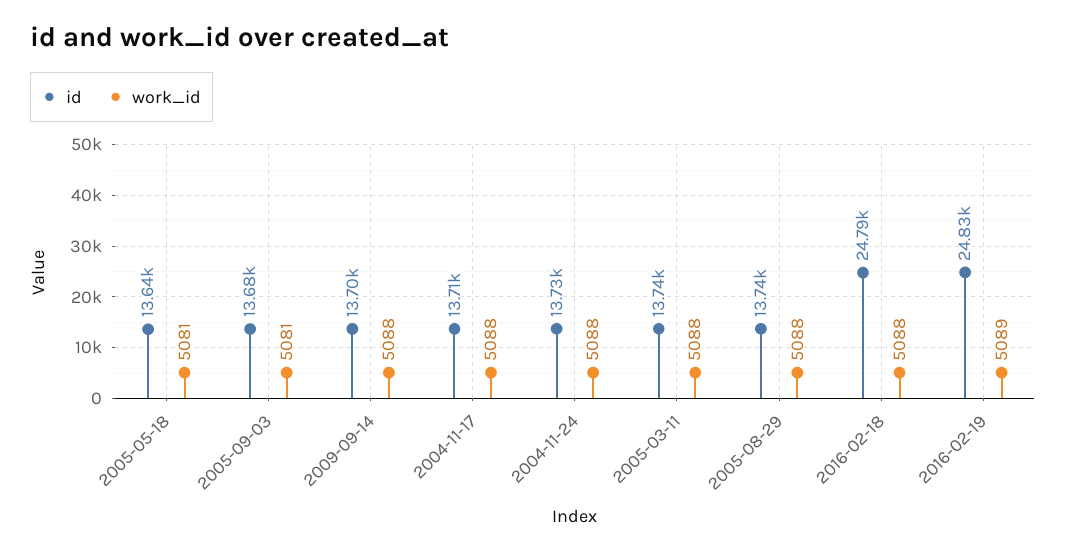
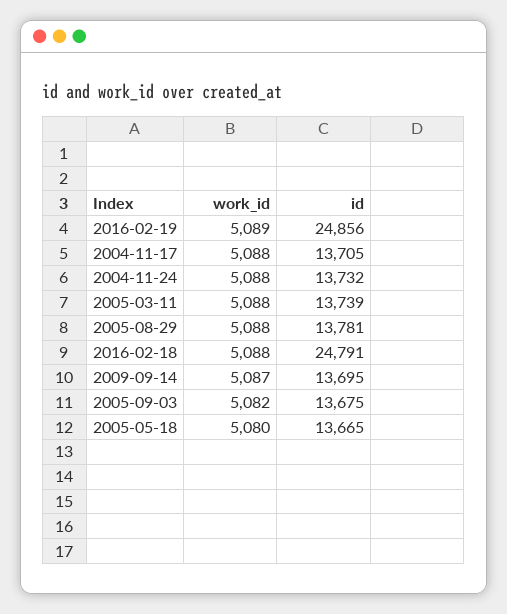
  {
    "id": {
-     "2005-05-18": 13640,
+     "2005-05-18": 13665,
      "2005-09-03": 13675,
      "2009-09-14": 13695,
      "2004-11-17": 13705,
      "2004-11-24": 13732,
      "2005-03-11": 13739,
-     "2005-08-29": 13740,
+     "2005-08-29": 13781,
      "2016-02-18": 24791,
-     "2016-02-19": 24830
+     "2016-02-19": 24856
    },
    "work_id": {
-     "2005-05-18": 5081,
+     "2005-05-18": 5080,
-     "2005-09-03": 5081,
+     "2005-09-03": 5082,
-     "2009-09-14": 5088,
+     "2009-09-14": 5087,
      "2004-11-17": 5088,
      "2004-11-24": 5088,
      "2005-03-11": 5088,
      "2005-08-29": 5088,
      "2016-02-18": 5088,
      "2016-02-19": 5089
    }
  }

